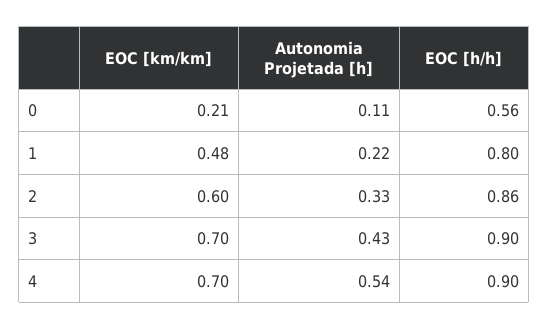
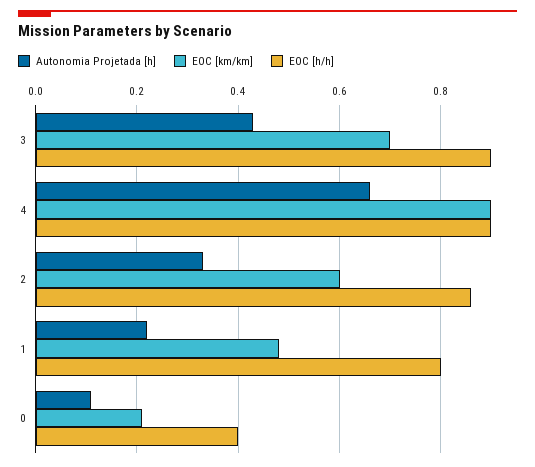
  {
    "EOC [km/km]": {
      "0": 0.21,
      "1": 0.48,
      "2": 0.6,
      "3": 0.7,
-     "4": 0.7
+     "4": 0.9
    },
    "Autonomia Projetada [h]": {
      "0": 0.11,
      "1": 0.22,
      "2": 0.33,
      "3": 0.43,
-     "4": 0.54
+     "4": 0.65
    },
    "EOC [h/h]": {
-     "0": 0.56,
+     "0": 0.4,
      "1": 0.8,
      "2": 0.86,
      "3": 0.9,
      "4": 0.9
    }
  }

